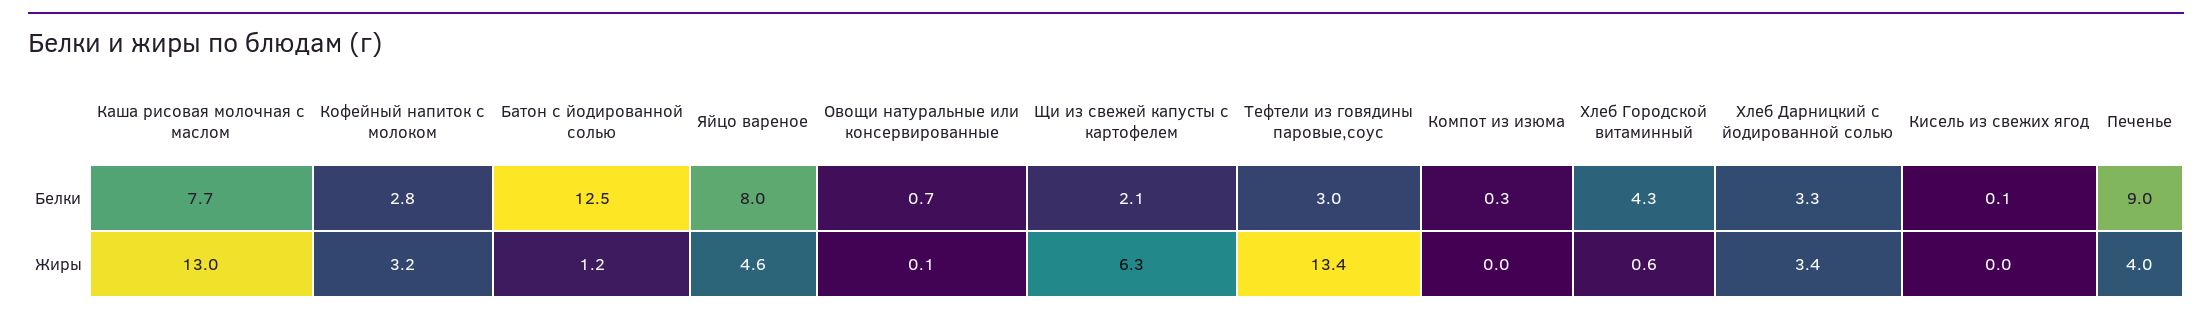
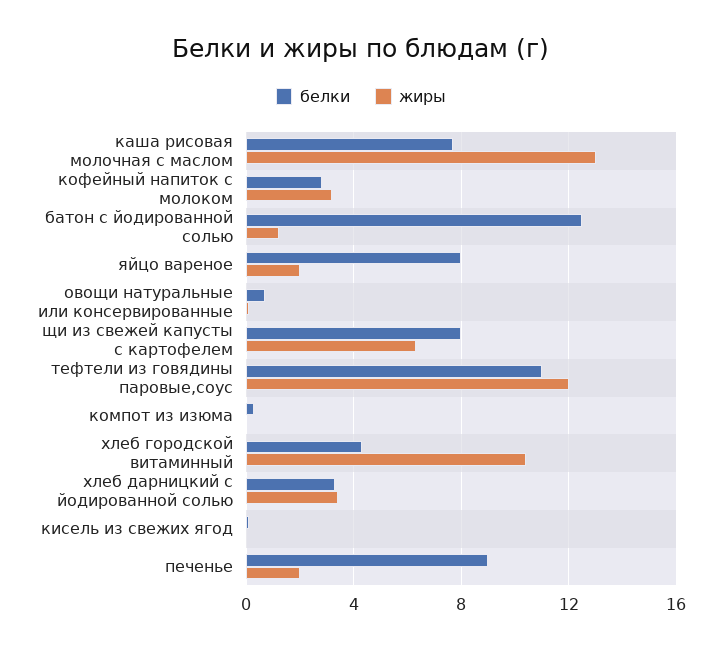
  {
    "Белки": {
      "Каша рисовая молочная с маслом": 7.7,
      "Кофейный напиток с молоком": 2.8,
      "Батон с йодированной солью": 12.5,
      "Яйцо вареное": 8,
      "Овощи натуральные или консервированные": 0.7,
-     "Щи из свежей капусты с картофелем": 2.1,
+     "Щи из свежей капусты с картофелем": 8,
-     "Тефтели из говядины паровые,соус": 3,
+     "Тефтели из говядины паровые,соус": 11,
      "Компот из изюма": 0.3,
      "Хлеб Городской витаминный": 4.3,
      "Хлеб Дарницкий с йодированной солью": 3.3,
      "Кисель из свежих ягод": 0.1,
      "Печенье": 9
    },
    "Жиры": {
      "Каша рисовая молочная с маслом": 13,
      "Кофейный напиток с молоком": 3.2,
      "Батон с йодированной солью": 1.2,
-     "Яйцо вареное": 4.6,
+     "Яйцо вареное": 2,
      "Овощи натуральные или консервированные": 0.1,
      "Щи из свежей капусты с картофелем": 6.3,
-     "Тефтели из говядины паровые,соус": 13.4,
+     "Тефтели из говядины паровые,соус": 12,
      "Компот из изюма": 0,
-     "Хлеб Городской витаминный": 0.6,
+     "Хлеб Городской витаминный": 10.5,
      "Хлеб Дарницкий с йодированной солью": 3.4,
      "Кисель из свежих ягод": 0,
-     "Печенье": 4
+     "Печенье": 2
    }
  }

